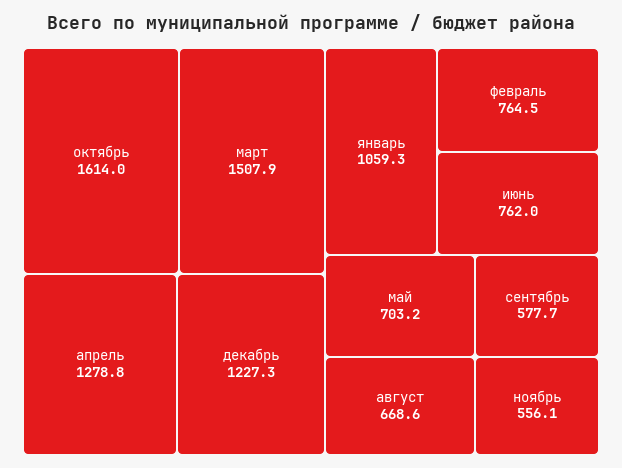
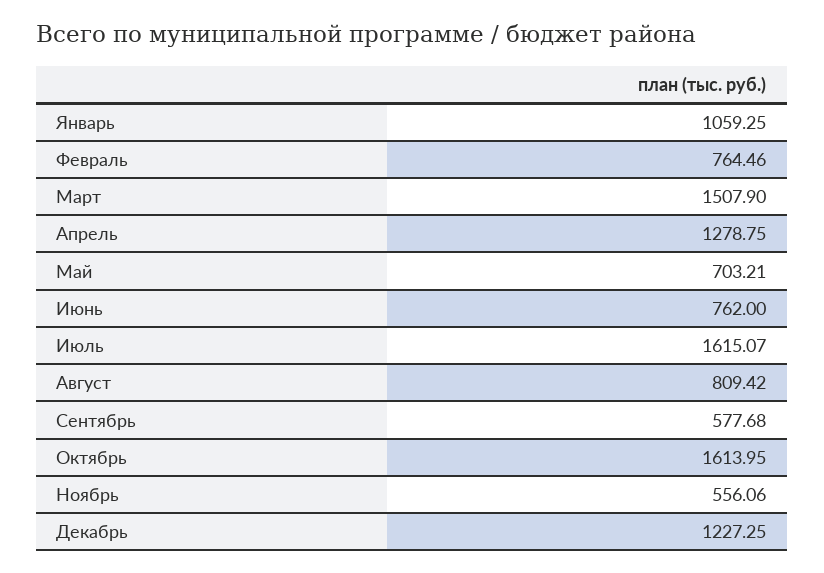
  {
    "октябрь": 1613.95,
    "март": 1507.9,
    "апрель": 1278.75,
    "декабрь": 1227.25,
    "январь": 1059.25,
    "февраль": 764.46,
    "июнь": 762,
    "май": 703.21,
-   "август": 668.6,
+   "август": 809.42,
    "сентябрь": 577.68,
-   "ноябрь": 556.06
+   "ноябрь": 556.06,
+   "Июль": 1615.07
  }

